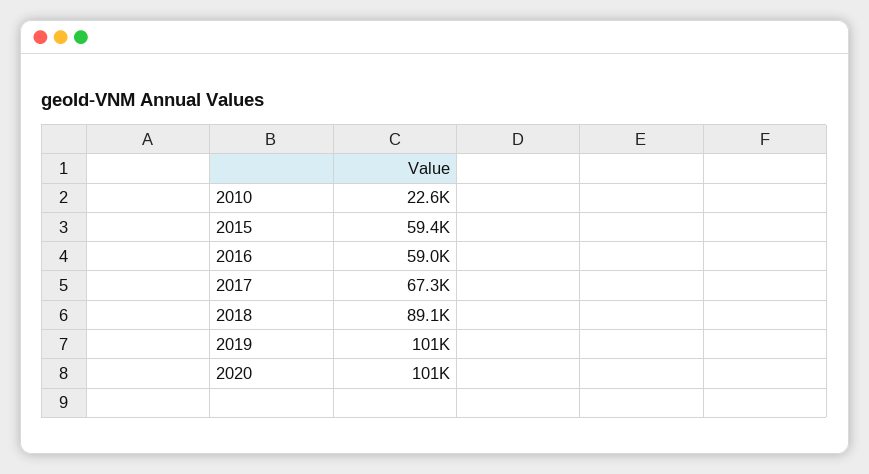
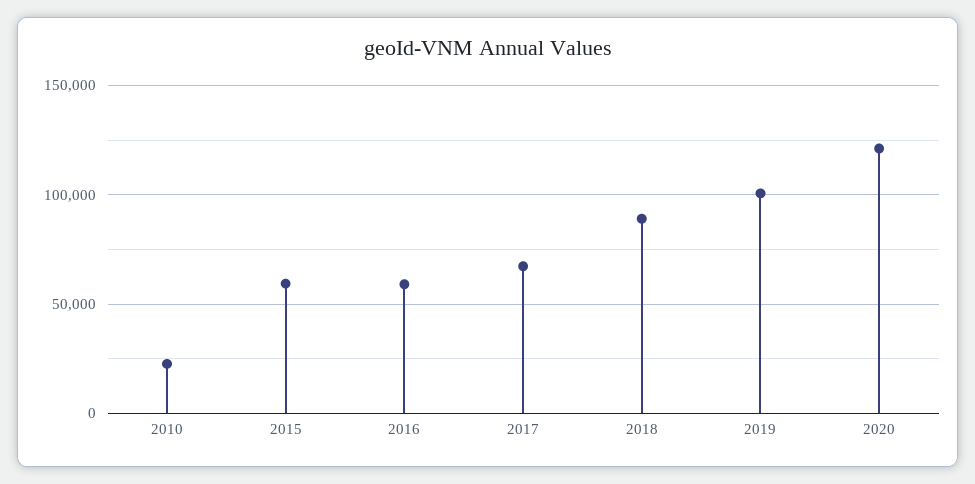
  {
    "2010": 22600,
    "2015": 59400,
    "2016": 59000,
    "2017": 67300,
    "2018": 89100,
    "2019": 101000,
-   "2020": 101000
+   "2020": 120000
  }

